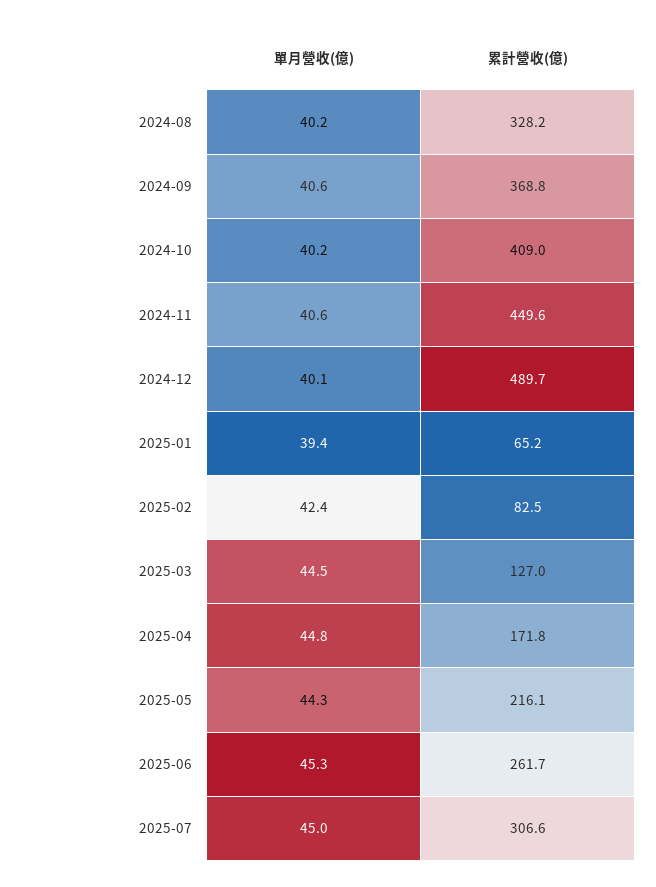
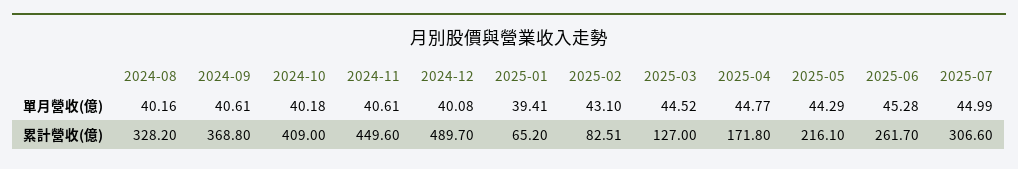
  {
    "單月營收(億)": {
      "2024-08": 40.16,
      "2024-09": 40.61,
      "2024-10": 40.18,
      "2024-11": 40.61,
      "2024-12": 40.08,
      "2025-01": 39.41,
-     "2025-02": 42.4,
+     "2025-02": 43.1,
      "2025-03": 44.52,
      "2025-04": 44.77,
      "2025-05": 44.29,
      "2025-06": 45.28,
      "2025-07": 44.99
    },
    "累計營收(億)": {
      "2024-08": 328.2,
      "2024-09": 368.8,
      "2024-10": 409,
      "2024-11": 449.6,
      "2024-12": 489.7,
      "2025-01": 65.2,
      "2025-02": 82.51,
      "2025-03": 127,
      "2025-04": 171.8,
      "2025-05": 216.1,
      "2025-06": 261.7,
      "2025-07": 306.6
    }
  }

